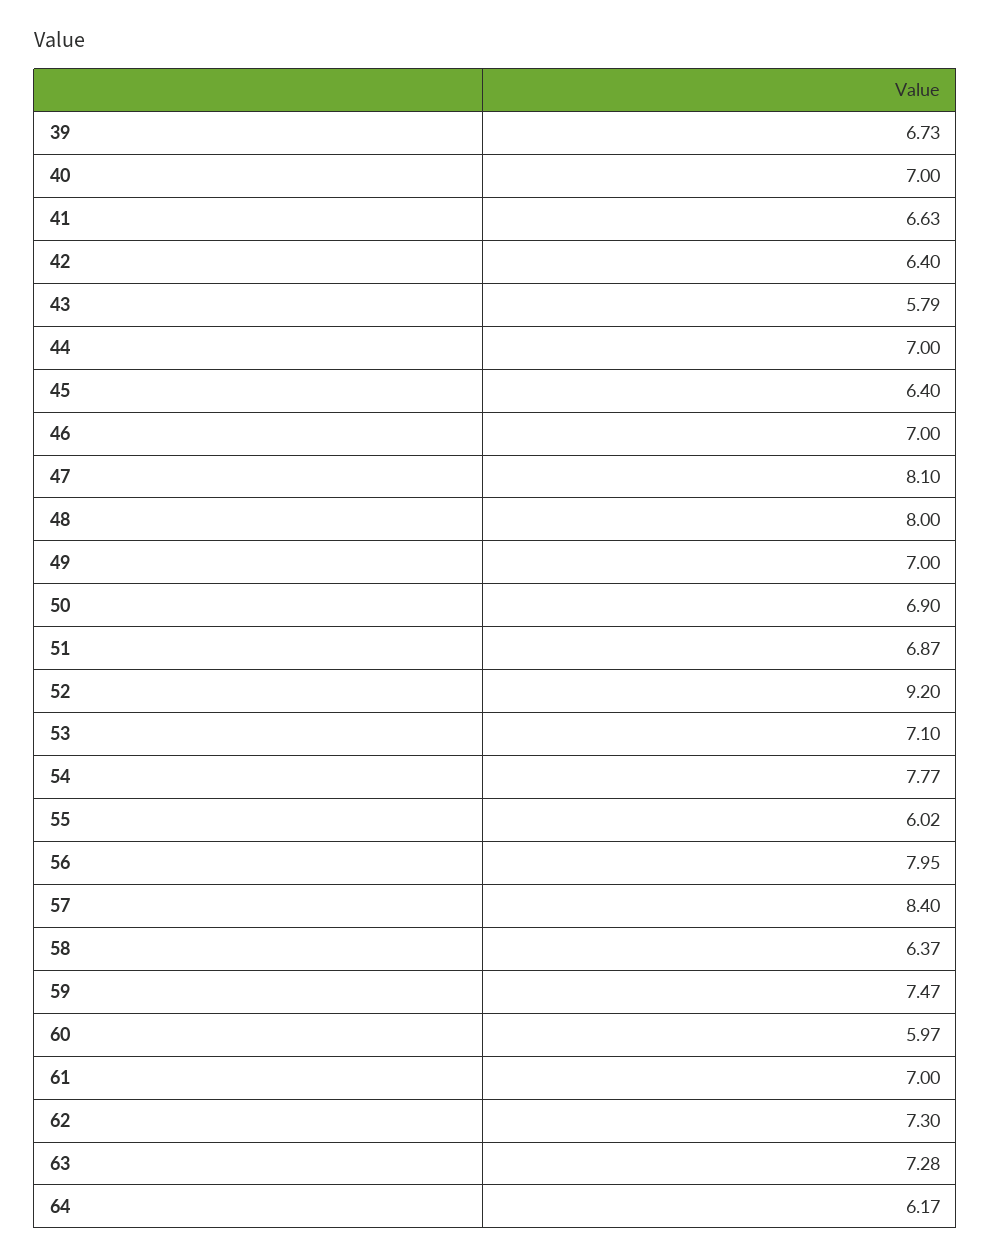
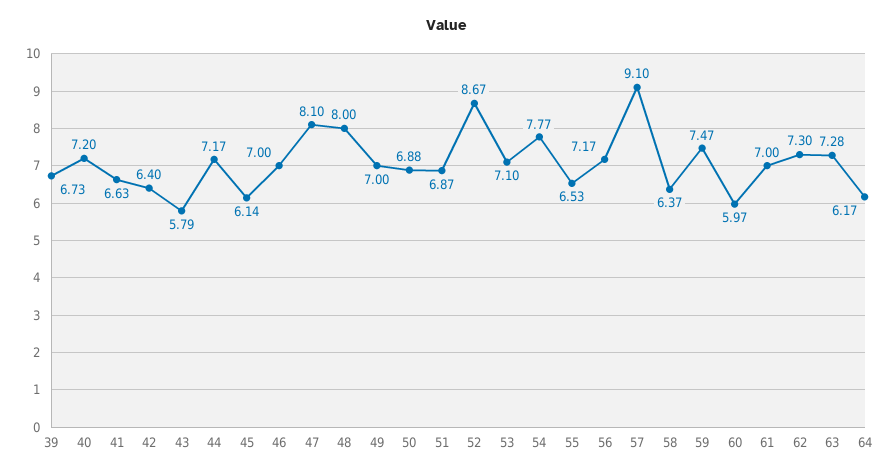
  {
    "39": 6.73,
-   "40": 7,
+   "40": 7.2,
    "41": 6.63,
    "42": 6.4,
    "43": 5.79,
-   "44": 7,
+   "44": 7.17,
-   "45": 6.4,
+   "45": 6.14,
    "46": 7,
    "47": 8.1,
    "48": 8,
    "49": 7,
-   "50": 6.9,
+   "50": 6.88,
    "51": 6.87,
-   "52": 9.2,
+   "52": 8.67,
    "53": 7.1,
    "54": 7.77,
-   "55": 6.02,
+   "55": 6.53,
-   "56": 7.95,
+   "56": 7.17,
-   "57": 8.4,
+   "57": 9.1,
    "58": 6.37,
    "59": 7.47,
    "60": 5.97,
    "61": 7,
    "62": 7.3,
    "63": 7.28,
    "64": 6.17
  }

